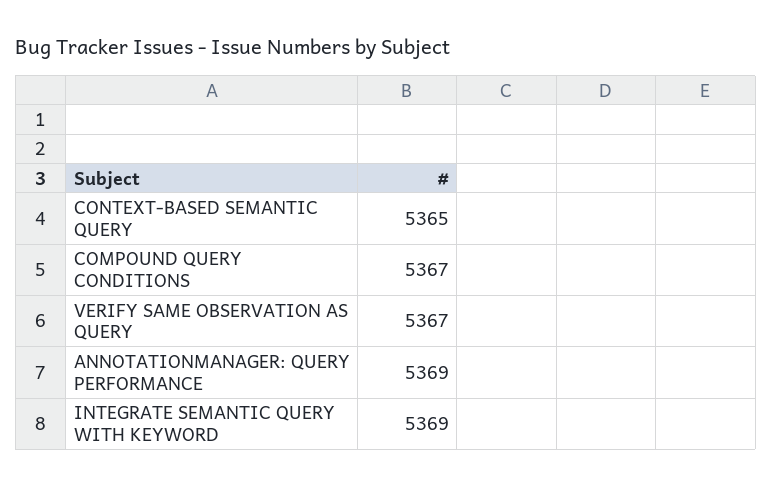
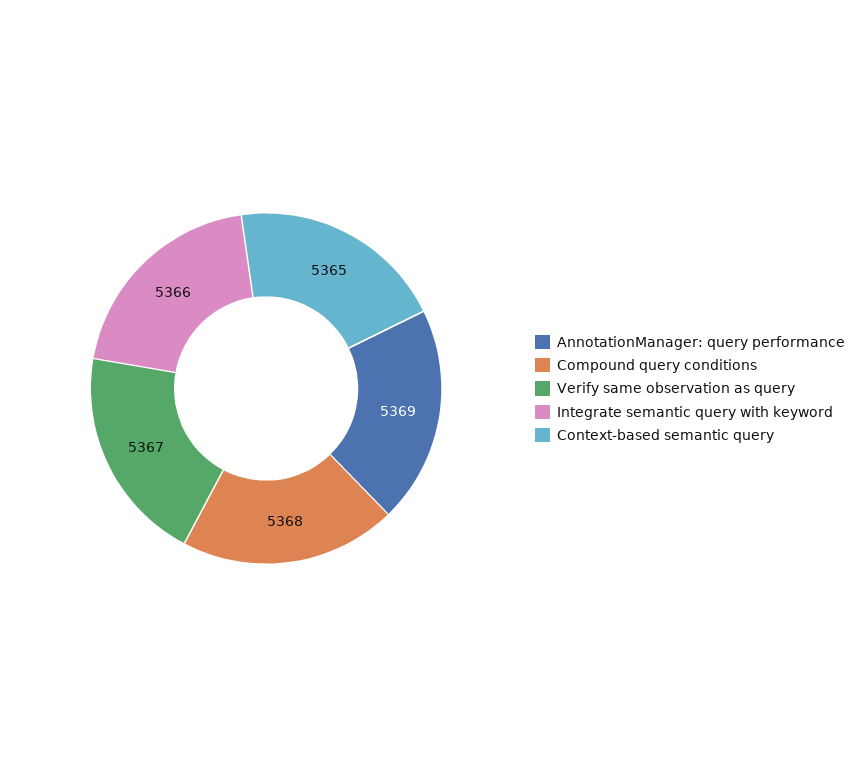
  {
    "CONTEXT-BASED SEMANTIC QUERY": 5365,
-   "COMPOUND QUERY CONDITIONS": 5367,
+   "COMPOUND QUERY CONDITIONS": 5368,
    "VERIFY SAME OBSERVATION AS QUERY": 5367,
    "ANNOTATIONMANAGER: QUERY PERFORMANCE": 5369,
-   "INTEGRATE SEMANTIC QUERY WITH KEYWORD": 5369
+   "INTEGRATE SEMANTIC QUERY WITH KEYWORD": 5366
  }

